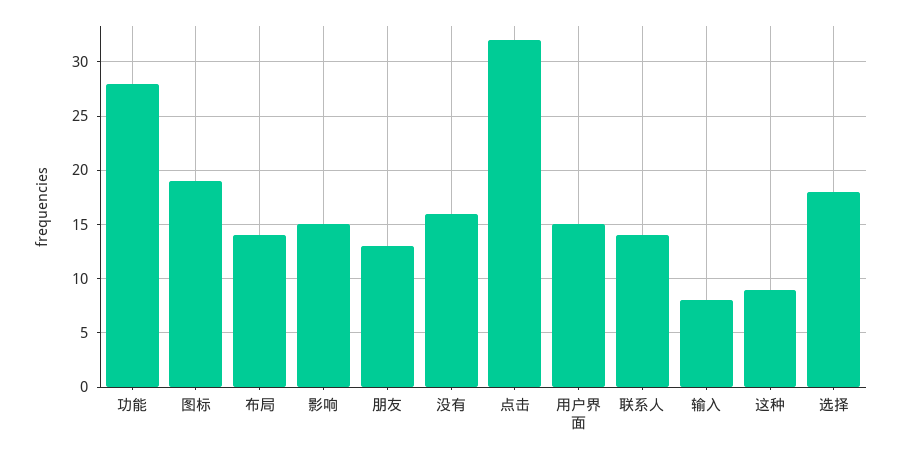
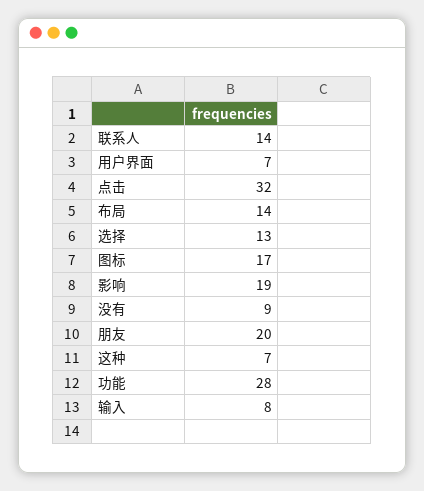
  {
    "功能": 28,
-   "图标": 19,
+   "图标": 17,
    "布局": 14,
-   "影响": 15,
+   "影响": 19,
-   "朋友": 13,
+   "朋友": 20,
-   "没有": 16,
+   "没有": 9,
    "点击": 32,
-   "用户界面": 15,
+   "用户界面": 7,
    "联系人": 14,
    "输入": 8,
-   "这种": 9,
+   "这种": 7,
-   "选择": 18
+   "选择": 13
  }

